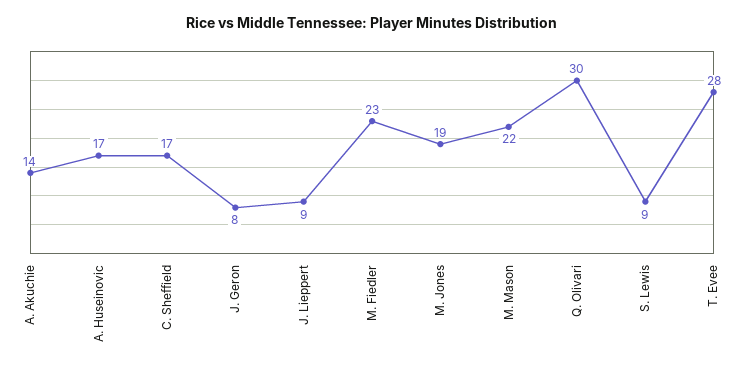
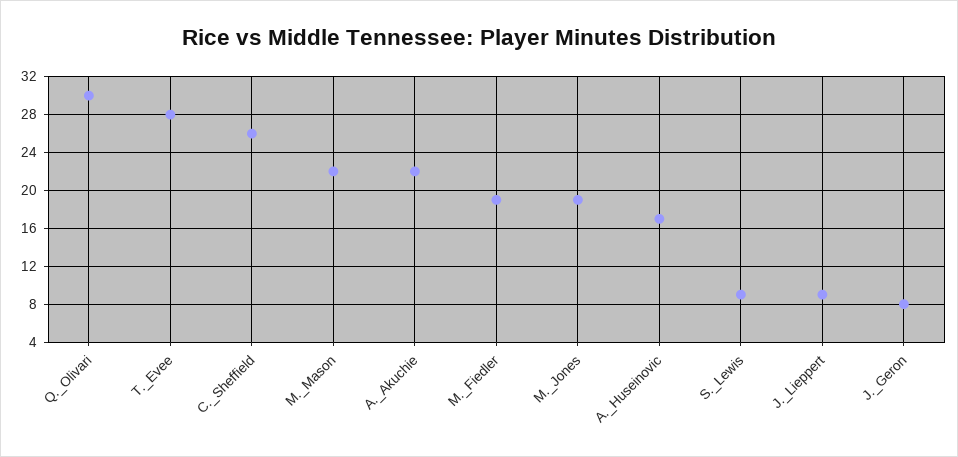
  {
-   "A. Akuchie": 14,
+   "A. Akuchie": 22,
    "A. Huseinovic": 17,
-   "C. Sheffield": 17,
+   "C. Sheffield": 26,
    "J. Geron": 8,
    "J. Lieppert": 9,
-   "M. Fiedler": 23,
+   "M. Fiedler": 19,
    "M. Jones": 19,
    "M. Mason": 22,
    "Q. Olivari": 30,
    "S. Lewis": 9,
    "T. Evee": 28
  }

